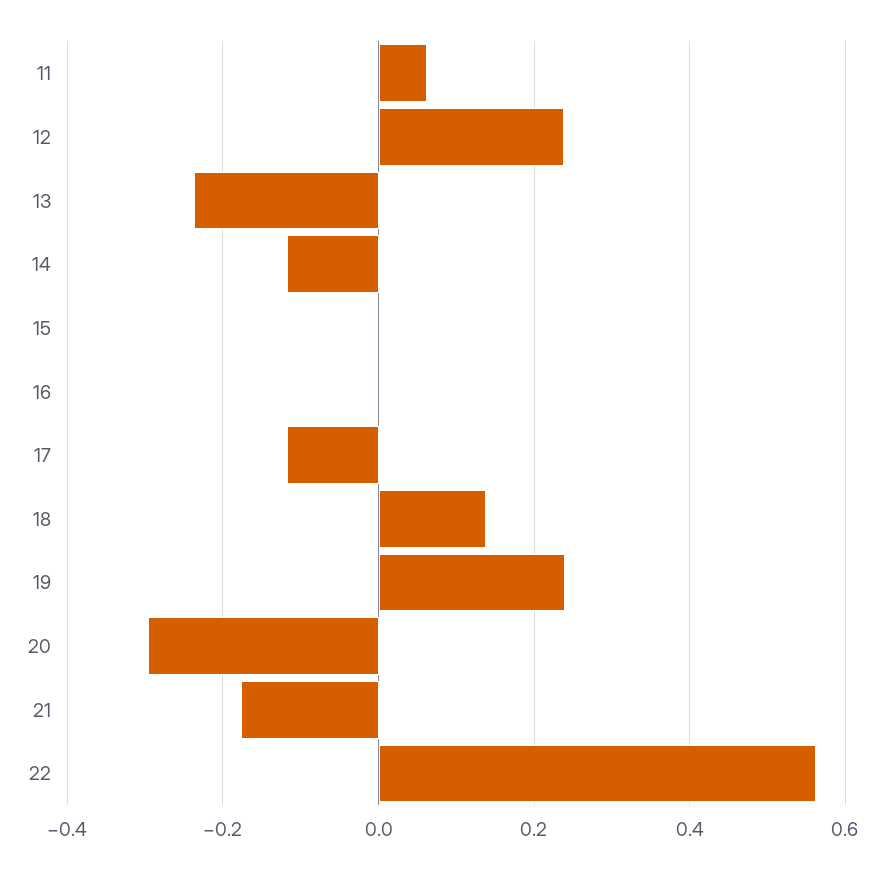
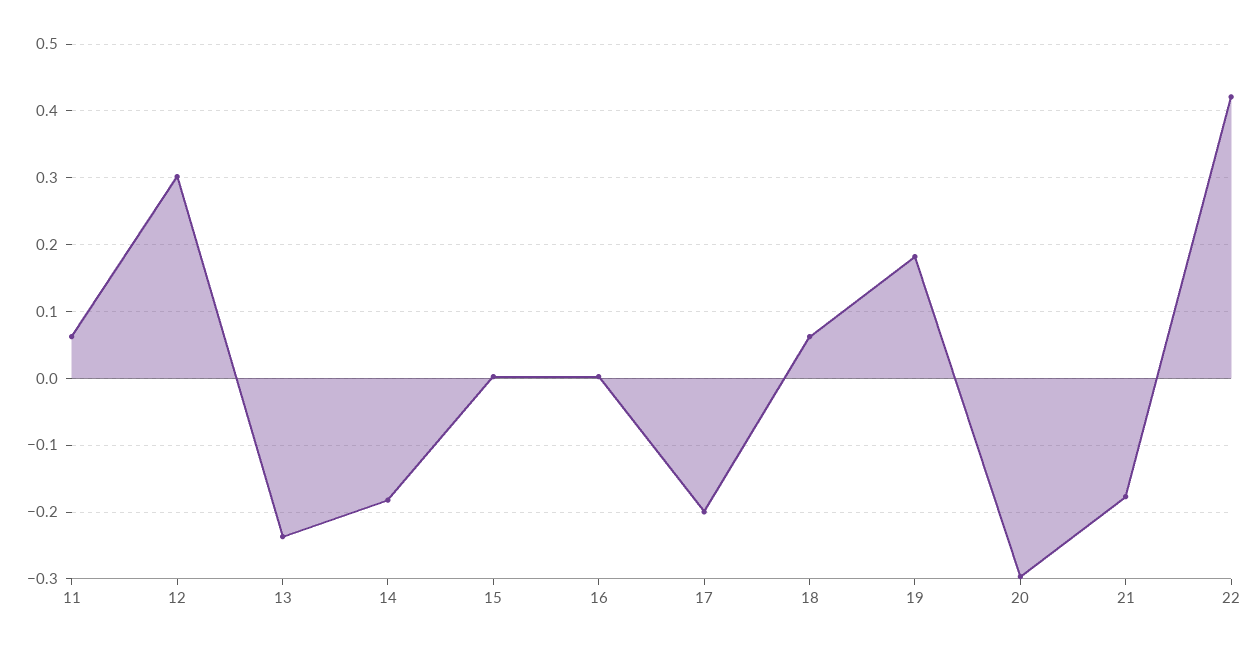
  {
    "11": 0.06,
-   "12": 0.24,
+   "12": 0.3,
    "13": -0.24,
-   "14": -0.12,
+   "14": -0.18,
    "15": 0,
    "16": 0,
-   "17": -0.12,
+   "17": -0.2,
-   "18": 0.14,
+   "18": 0.06,
-   "19": 0.24,
+   "19": 0.18,
    "20": -0.3,
    "21": -0.18,
-   "22": 0.56
+   "22": 0.42
  }

